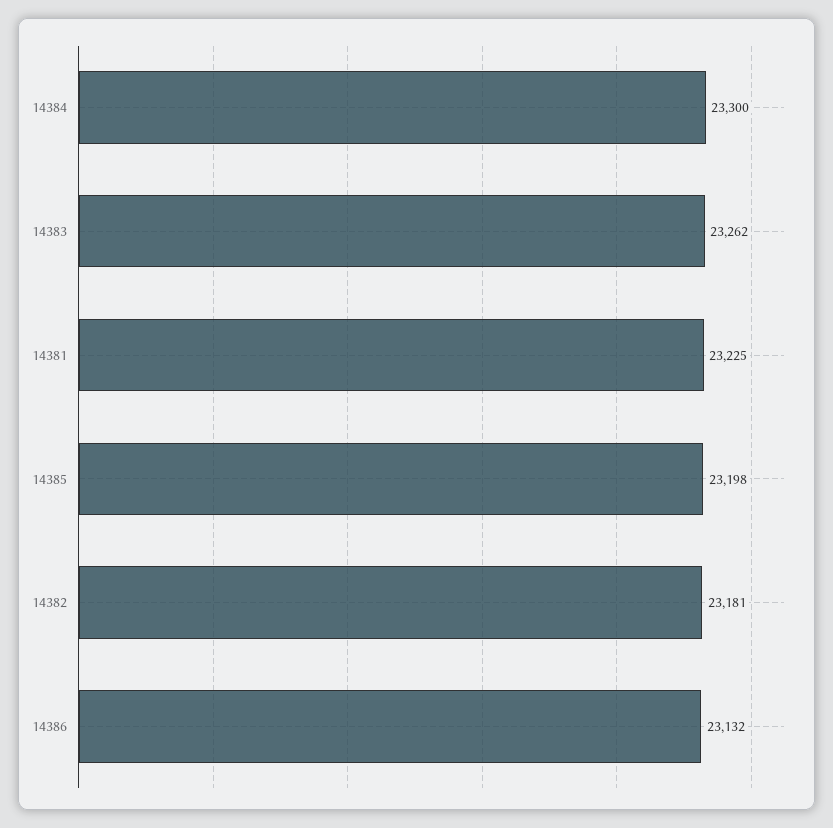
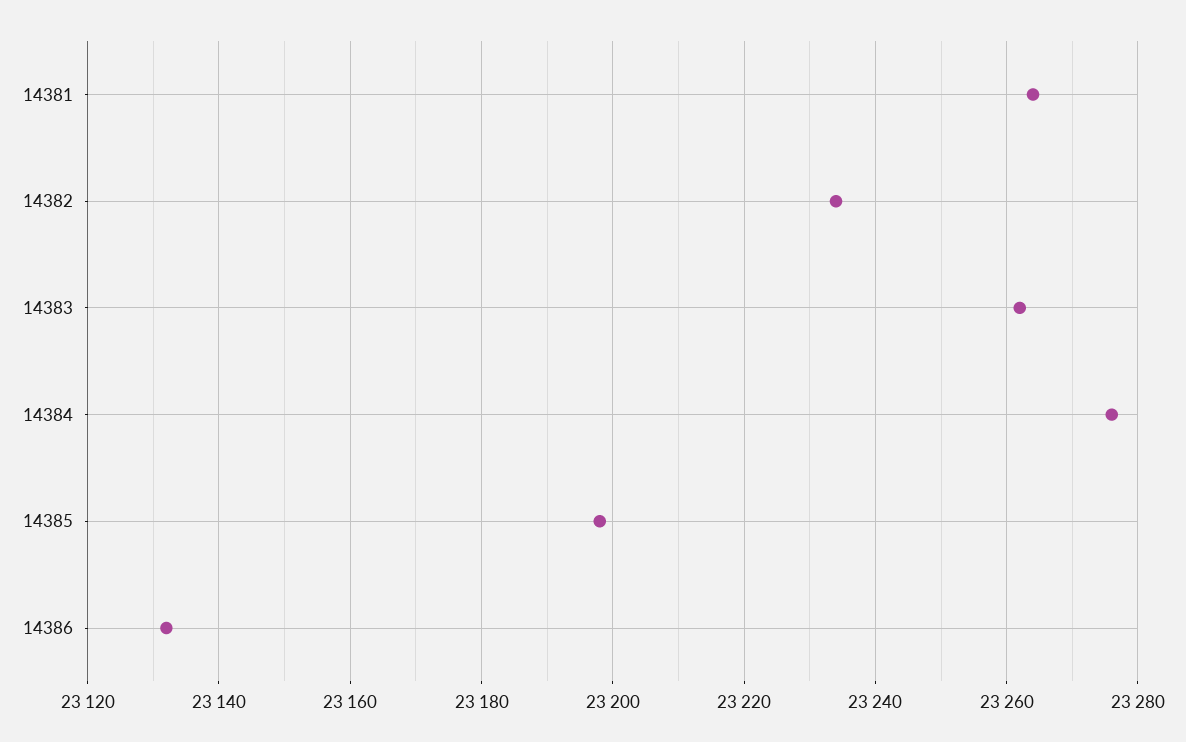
  {
-   "14384": 23300,
+   "14384": 23275,
    "14383": 23262,
-   "14381": 23225,
+   "14381": 23265,
    "14385": 23198,
-   "14382": 23181,
+   "14382": 23235,
    "14386": 23132
  }

